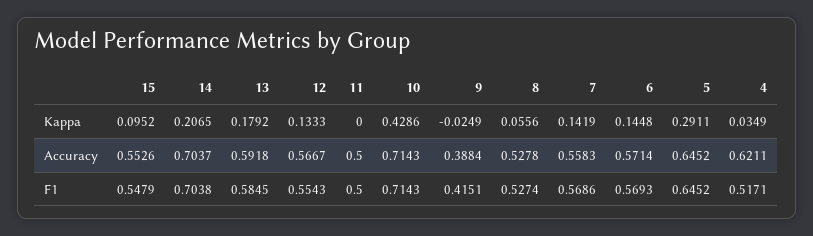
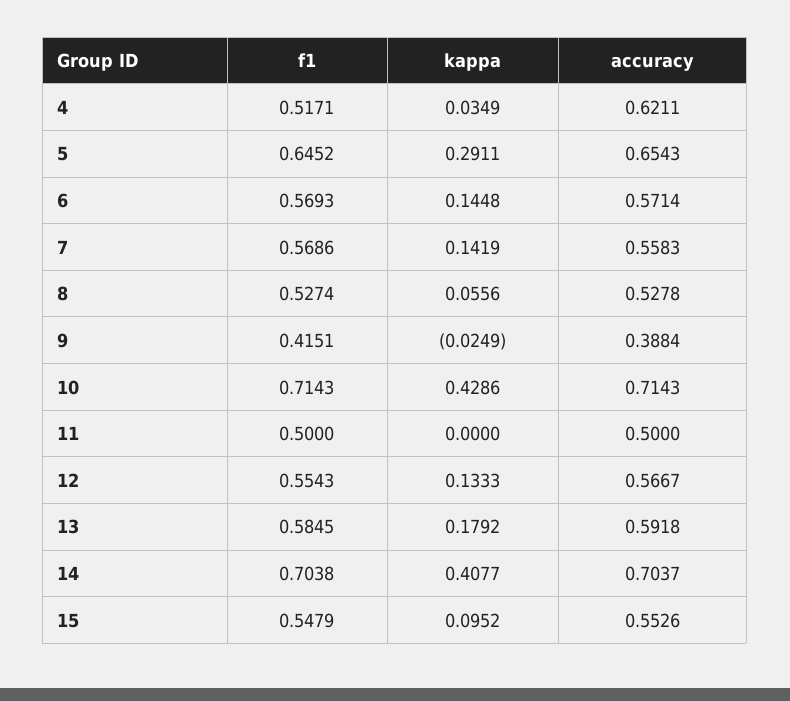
  {
    "15": {
      "Kappa": 0.0952,
      "Accuracy": 0.5526,
      "F1": 0.5479
    },
    "14": {
-     "Kappa": 0.2065,
+     "Kappa": 0.4077,
      "Accuracy": 0.7037,
      "F1": 0.7038
    },
    "13": {
      "Kappa": 0.1792,
      "Accuracy": 0.5918,
      "F1": 0.5845
    },
    "12": {
      "Kappa": 0.1333,
      "Accuracy": 0.5667,
      "F1": 0.5543
    },
    "11": {
      "Kappa": 0,
      "Accuracy": 0.5,
      "F1": 0.5
    },
    "10": {
      "Kappa": 0.4286,
      "Accuracy": 0.7143,
      "F1": 0.7143
    },
    "9": {
      "Kappa": -0.0249,
      "Accuracy": 0.3884,
      "F1": 0.4151
    },
    "8": {
      "Kappa": 0.0556,
      "Accuracy": 0.5278,
      "F1": 0.5274
    },
    "7": {
      "Kappa": 0.1419,
      "Accuracy": 0.5583,
      "F1": 0.5686
    },
    "6": {
      "Kappa": 0.1448,
      "Accuracy": 0.5714,
      "F1": 0.5693
    },
    "5": {
      "Kappa": 0.2911,
-     "Accuracy": 0.6452,
+     "Accuracy": 0.6543,
      "F1": 0.6452
    },
    "4": {
      "Kappa": 0.0349,
      "Accuracy": 0.6211,
      "F1": 0.5171
    }
  }

